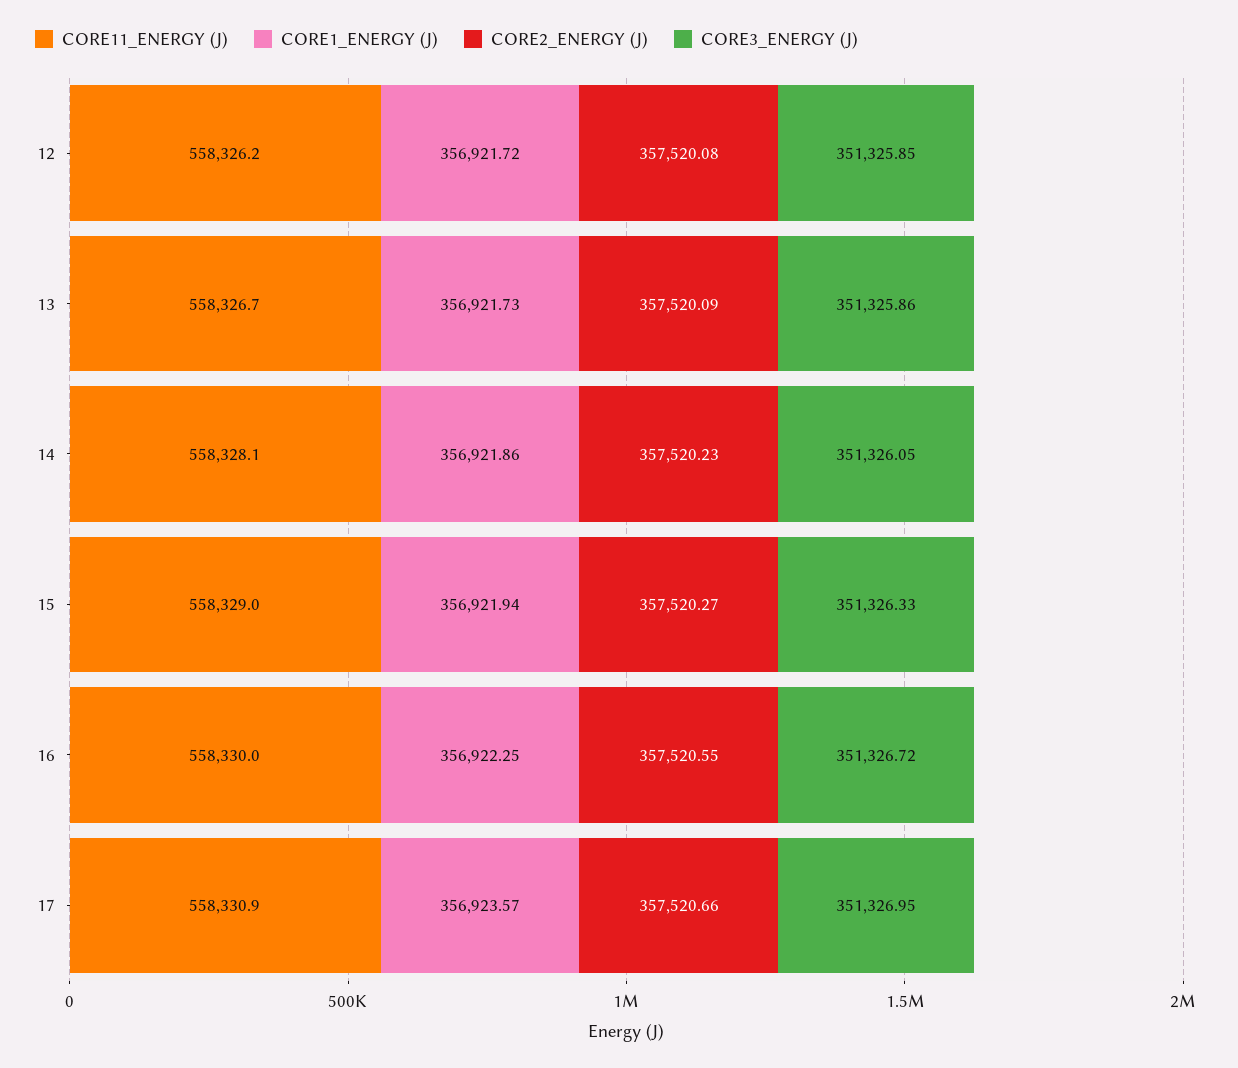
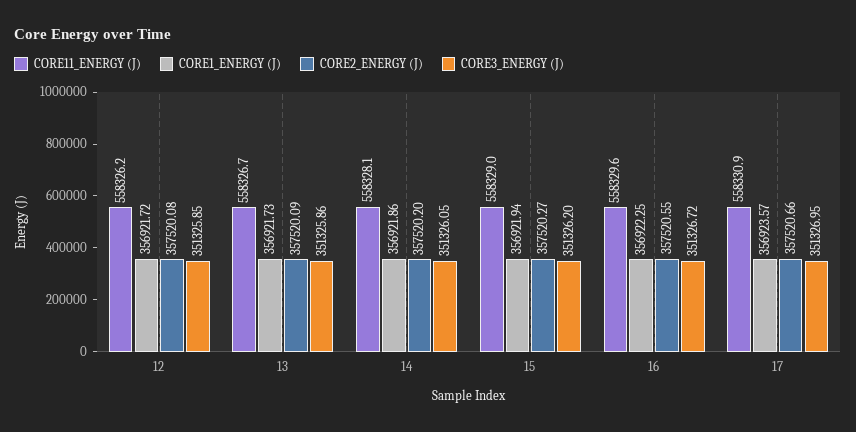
  {
    "CORE11_ENERGY (J)": {
      "12": 558326.2,
      "13": 558326.7,
      "14": 558328.1,
      "15": 558329,
-     "16": 558330,
+     "16": 558329.6,
      "17": 558330.9
    },
    "CORE1_ENERGY (J)": {
      "12": 356921.72,
      "13": 356921.73,
      "14": 356921.86,
      "15": 356921.94,
      "16": 356922.25,
      "17": 356923.57
    },
    "CORE2_ENERGY (J)": {
      "12": 357520.08,
      "13": 357520.09,
-     "14": 357520.23,
+     "14": 357520.2,
      "15": 357520.27,
      "16": 357520.55,
      "17": 357520.66
    },
    "CORE3_ENERGY (J)": {
      "12": 351325.85,
      "13": 351325.86,
      "14": 351326.05,
-     "15": 351326.33,
+     "15": 351326.2,
      "16": 351326.72,
      "17": 351326.95
    }
  }

